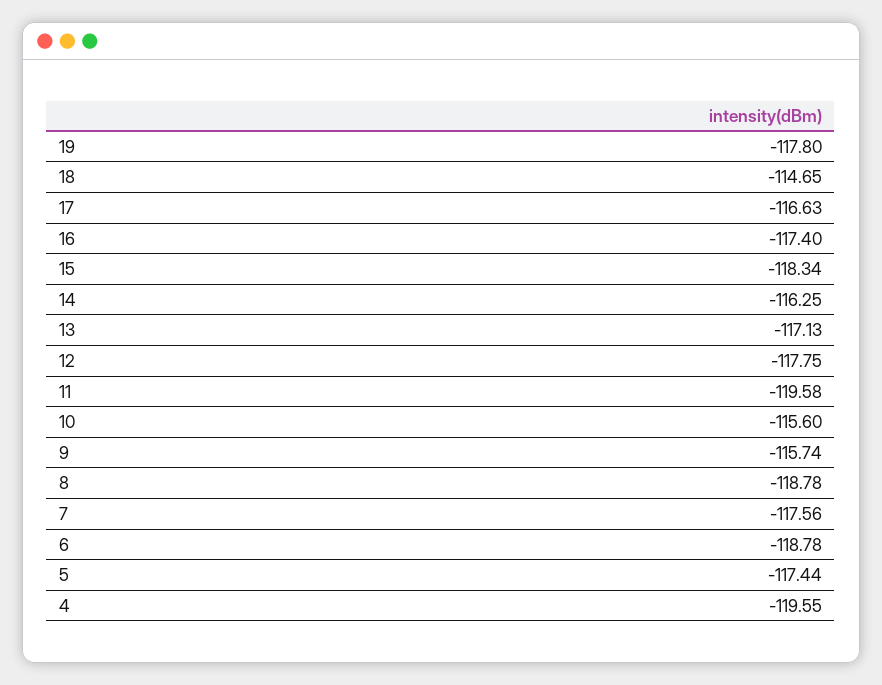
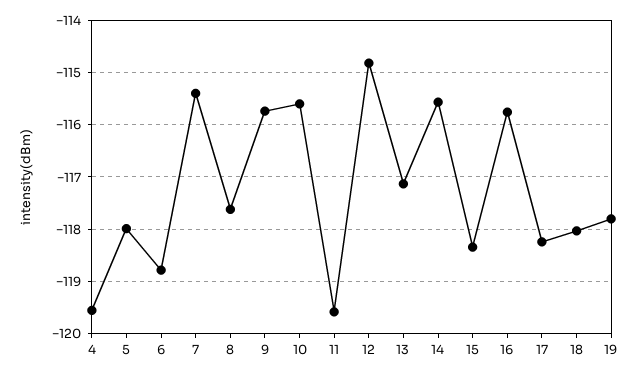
  {
    "19": -117.8,
-   "18": -114.65,
+   "18": -118,
-   "17": -116.63,
+   "17": -118.2,
-   "16": -117.4,
+   "16": -115.8,
    "15": -118.34,
-   "14": -116.25,
+   "14": -115.6,
    "13": -117.13,
-   "12": -117.75,
+   "12": -114.8,
    "11": -119.58,
    "10": -115.6,
    "9": -115.74,
-   "8": -118.78,
+   "8": -117.6,
-   "7": -117.56,
+   "7": -115.4,
    "6": -118.78,
-   "5": -117.44,
+   "5": -118,
    "4": -119.55
  }

